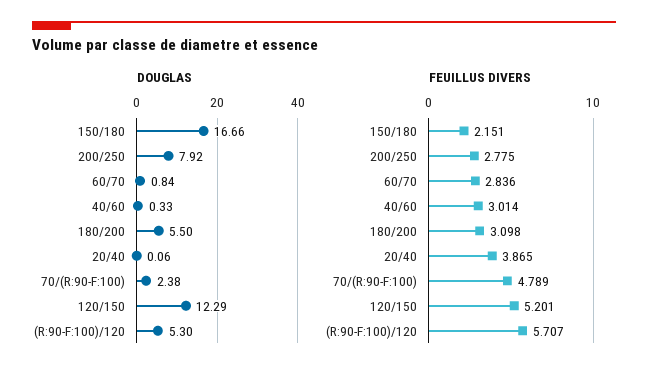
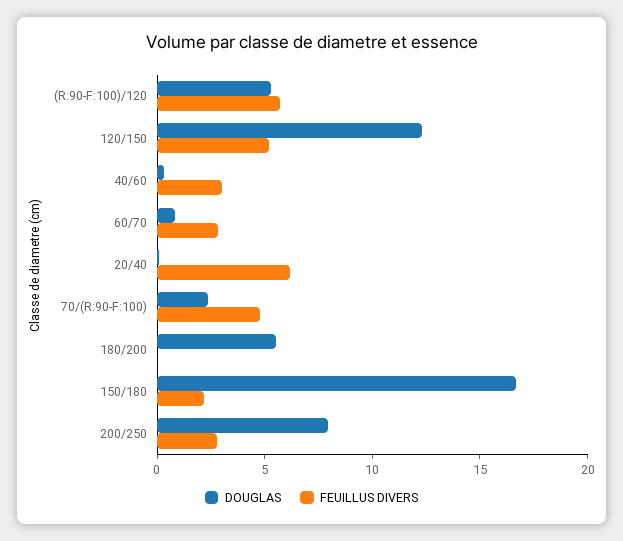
  {
    "DOUGLAS": {
      "150/180": 16.66,
      "200/250": 7.92,
      "60/70": 0.84,
      "40/60": 0.33,
      "180/200": 5.5,
      "20/40": 0.06,
      "70/(R:90-F:100)": 2.38,
      "120/150": 12.29,
      "(R:90-F:100)/120": 5.3
    },
    "FEUILLUS DIVERS": {
      "150/180": 2.151,
      "200/250": 2.775,
      "60/70": 2.836,
      "40/60": 3.014,
-     "180/200": 3.098,
+     "180/200": 0,
-     "20/40": 3.865,
+     "20/40": 6,
      "70/(R:90-F:100)": 4.789,
      "120/150": 5.201,
      "(R:90-F:100)/120": 5.707
    }
  }

